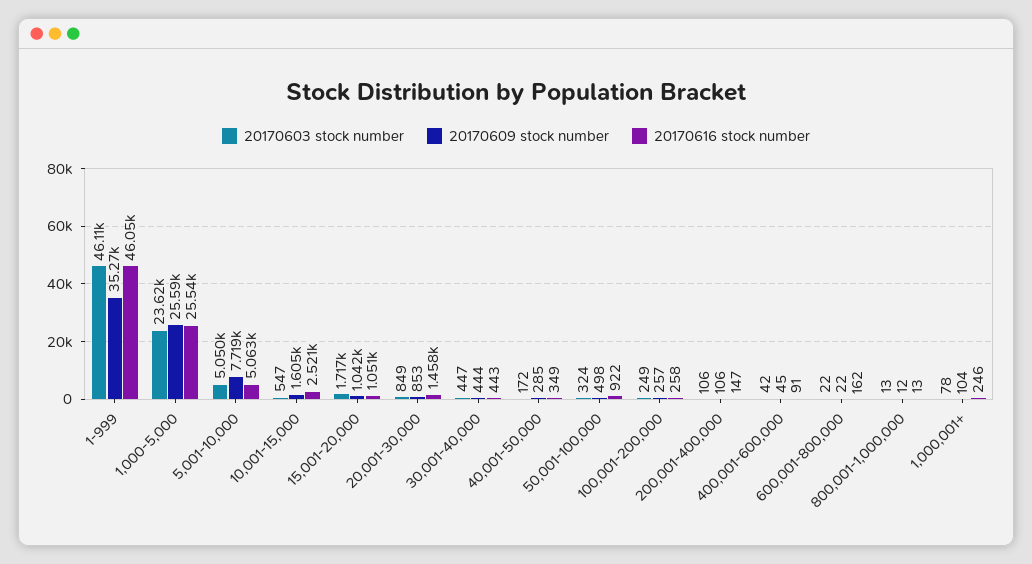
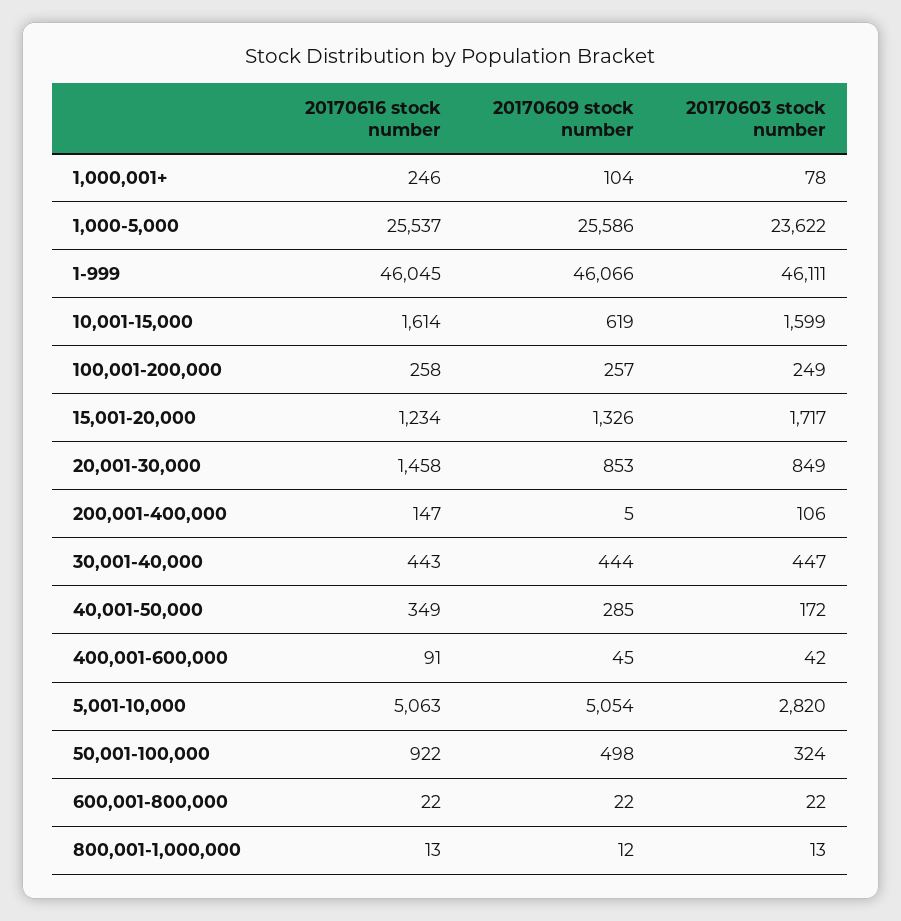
  {
    "20170603 stock number": {
      "1-999": 46111,
      "1,000-5,000": 23622,
-     "5,001-10,000": 5050,
+     "5,001-10,000": 2820,
-     "10,001-15,000": 547,
+     "10,001-15,000": 1599,
      "15,001-20,000": 1717,
      "20,001-30,000": 849,
      "30,001-40,000": 447,
      "40,001-50,000": 172,
      "50,001-100,000": 324,
      "100,001-200,000": 249,
      "200,001-400,000": 106,
      "400,001-600,000": 42,
      "600,001-800,000": 22,
      "800,001-1,000,000": 13,
      "1,000,001+": 78
    },
    "20170609 stock number": {
-     "1-999": 35270,
+     "1-999": 46066,
      "1,000-5,000": 25586,
-     "5,001-10,000": 7719,
+     "5,001-10,000": 5054,
-     "10,001-15,000": 1605,
+     "10,001-15,000": 619,
-     "15,001-20,000": 1042,
+     "15,001-20,000": 1326,
      "20,001-30,000": 853,
      "30,001-40,000": 444,
      "40,001-50,000": 285,
      "50,001-100,000": 498,
      "100,001-200,000": 257,
-     "200,001-400,000": 106,
+     "200,001-400,000": 5,
      "400,001-600,000": 45,
      "600,001-800,000": 22,
      "800,001-1,000,000": 12,
      "1,000,001+": 104
    },
    "20170616 stock number": {
      "1-999": 46045,
      "1,000-5,000": 25537,
      "5,001-10,000": 5063,
-     "10,001-15,000": 2521,
+     "10,001-15,000": 1614,
-     "15,001-20,000": 1051,
+     "15,001-20,000": 1234,
      "20,001-30,000": 1458,
      "30,001-40,000": 443,
      "40,001-50,000": 349,
      "50,001-100,000": 922,
      "100,001-200,000": 258,
      "200,001-400,000": 147,
      "400,001-600,000": 91,
-     "600,001-800,000": 162,
+     "600,001-800,000": 22,
      "800,001-1,000,000": 13,
      "1,000,001+": 246
    }
  }

